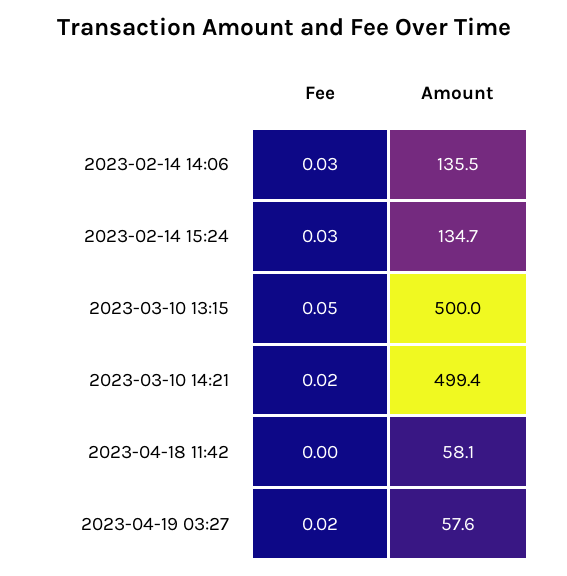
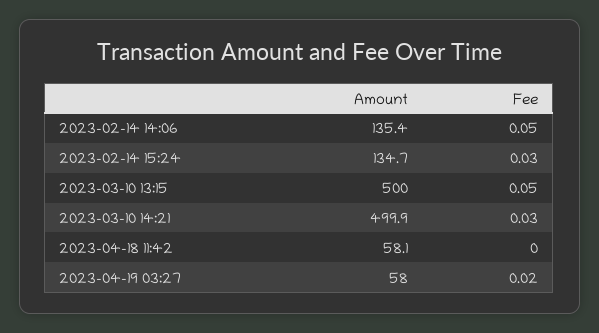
  {
    "Fee": {
-     "2023-02-14 14:06": 0.03,
+     "2023-02-14 14:06": 0.05,
      "2023-02-14 15:24": 0.03,
      "2023-03-10 13:15": 0.05,
-     "2023-03-10 14:21": 0.02,
+     "2023-03-10 14:21": 0.03,
      "2023-04-18 11:42": 0,
      "2023-04-19 03:27": 0.02
    },
    "Amount": {
-     "2023-02-14 14:06": 135.5,
+     "2023-02-14 14:06": 135.4,
      "2023-02-14 15:24": 134.7,
      "2023-03-10 13:15": 500,
-     "2023-03-10 14:21": 499.4,
+     "2023-03-10 14:21": 499.9,
      "2023-04-18 11:42": 58.1,
-     "2023-04-19 03:27": 57.6
+     "2023-04-19 03:27": 58
    }
  }

